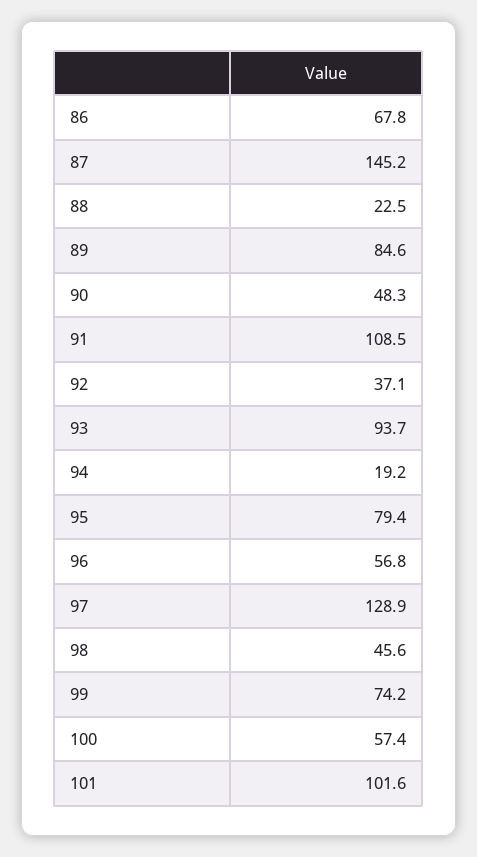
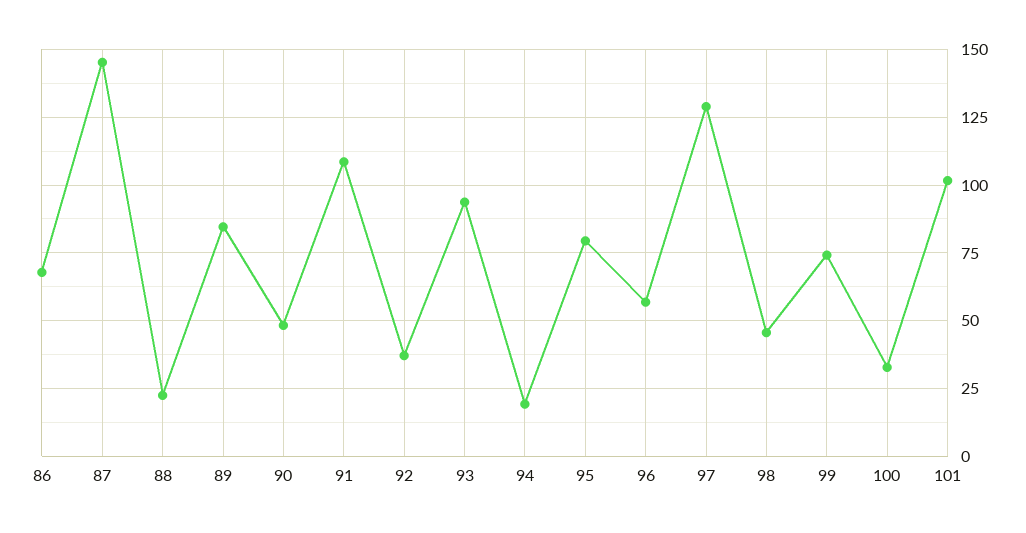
  {
    "86": 67.8,
    "87": 145.2,
    "88": 22.5,
    "89": 84.6,
    "90": 48.3,
    "91": 108.5,
    "92": 37.1,
    "93": 93.7,
    "94": 19.2,
    "95": 79.4,
    "96": 56.8,
    "97": 128.9,
    "98": 45.6,
    "99": 74.2,
-   "100": 57.4,
+   "100": 32.5,
    "101": 101.6
  }

